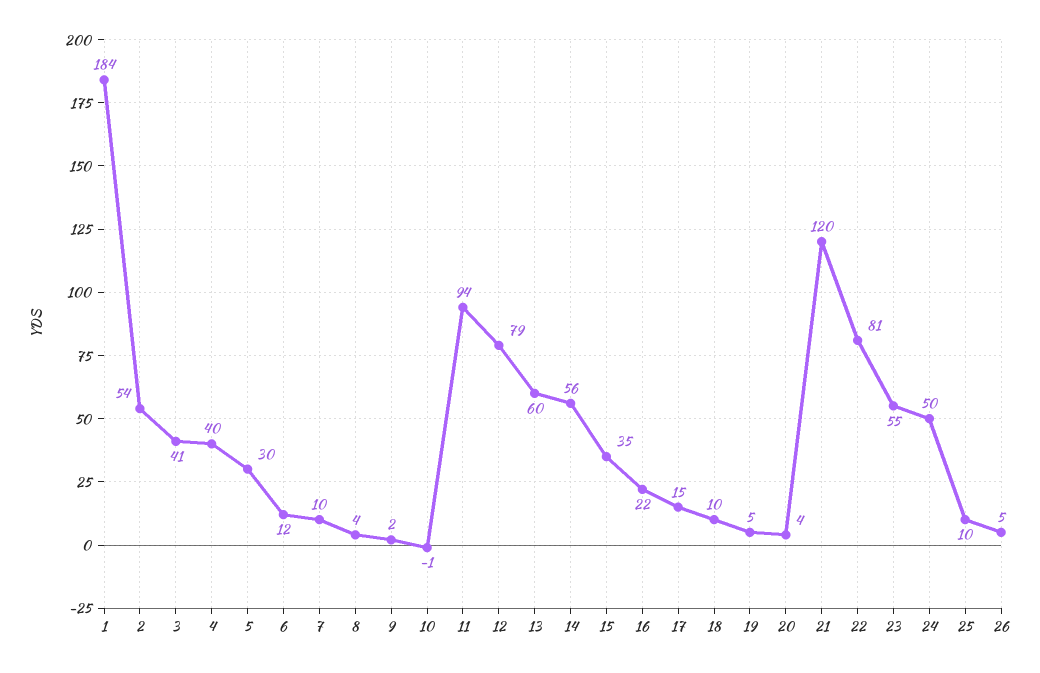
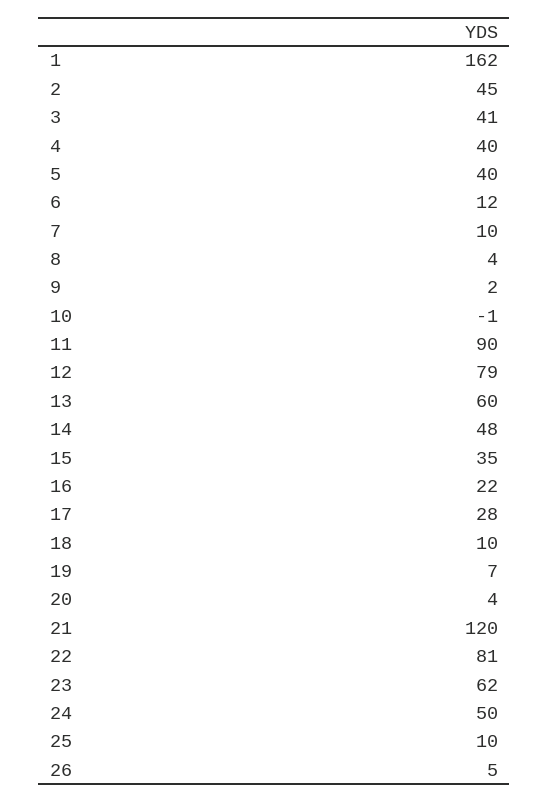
  {
-   "1": 184,
+   "1": 162,
-   "2": 54,
+   "2": 45,
    "3": 41,
    "4": 40,
-   "5": 30,
+   "5": 40,
    "6": 12,
    "7": 10,
    "8": 4,
    "9": 2,
    "10": -1,
-   "11": 94,
+   "11": 90,
    "12": 79,
    "13": 60,
-   "14": 56,
+   "14": 48,
    "15": 35,
    "16": 22,
-   "17": 15,
+   "17": 28,
    "18": 10,
-   "19": 5,
+   "19": 7,
    "20": 4,
    "21": 120,
    "22": 81,
-   "23": 55,
+   "23": 62,
    "24": 50,
    "25": 10,
    "26": 5
  }

